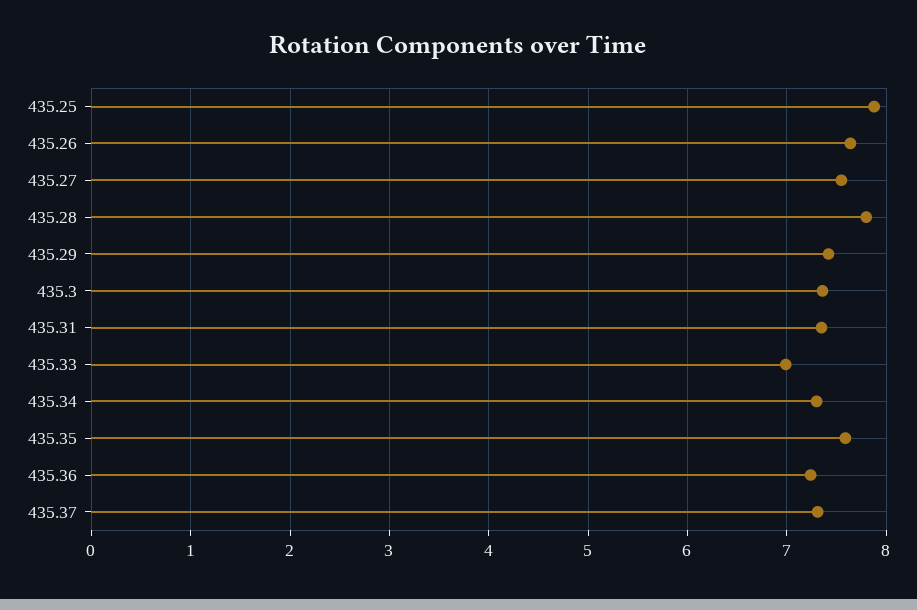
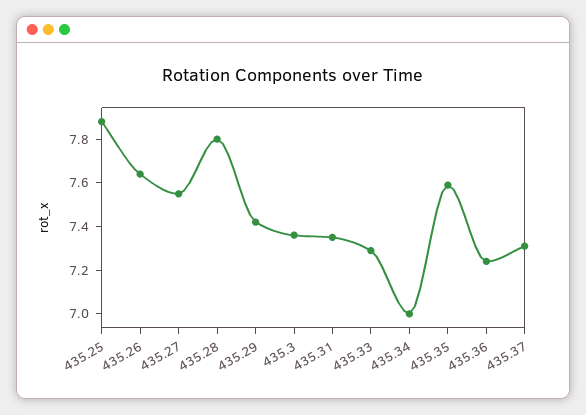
  {
    "435.25": 7.9,
    "435.26": 7.65,
    "435.27": 7.55,
    "435.28": 7.8,
    "435.29": 7.4,
    "435.3": 7.35,
    "435.31": 7.35,
-   "435.33": 7,
+   "435.33": 7.3,
-   "435.34": 7.3,
+   "435.34": 7,
    "435.35": 7.6,
    "435.36": 7.25,
    "435.37": 7.3
  }

